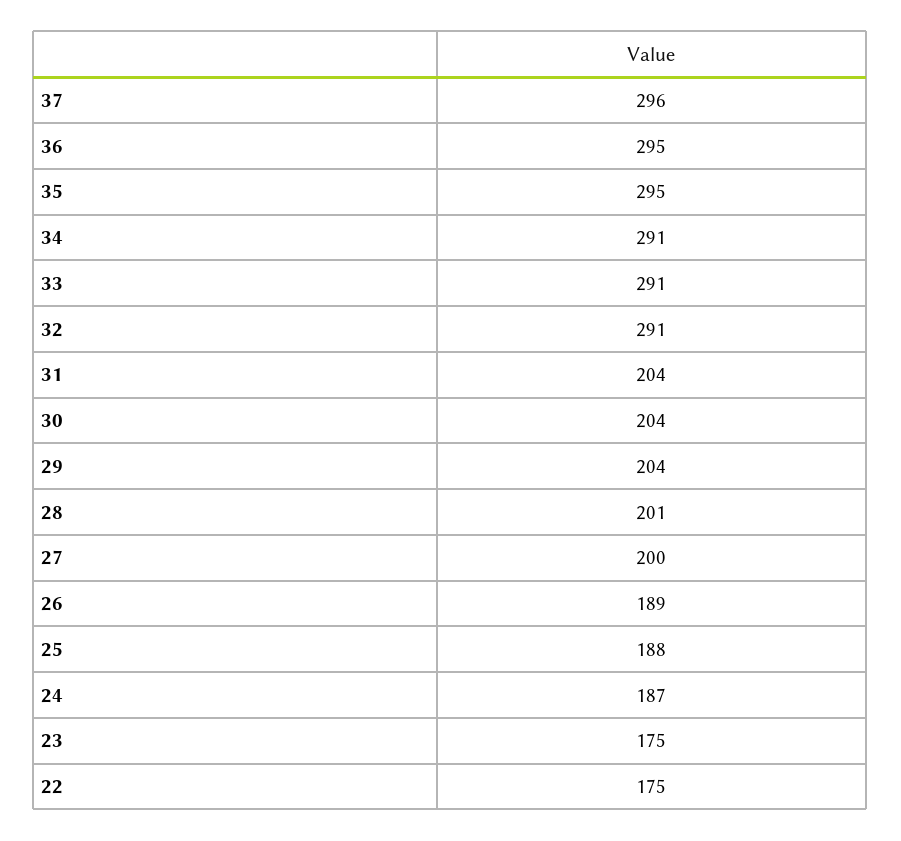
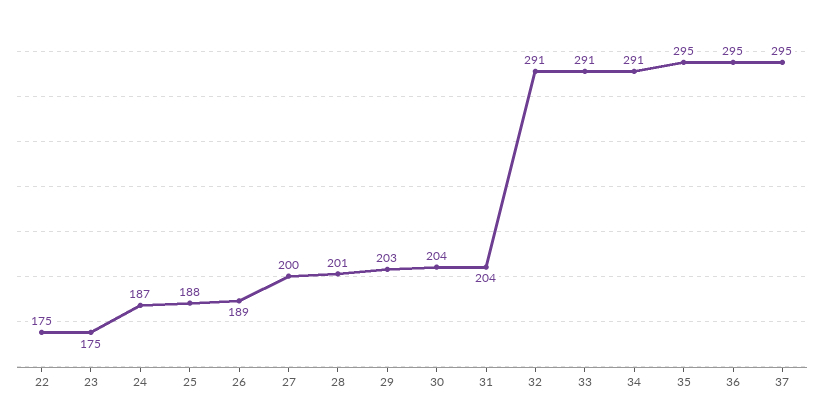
  {
-   "37": 296,
+   "37": 295,
    "36": 295,
    "35": 295,
    "34": 291,
    "33": 291,
    "32": 291,
    "31": 204,
    "30": 204,
-   "29": 204,
+   "29": 203,
    "28": 201,
    "27": 200,
    "26": 189,
    "25": 188,
    "24": 187,
    "23": 175,
    "22": 175
  }

